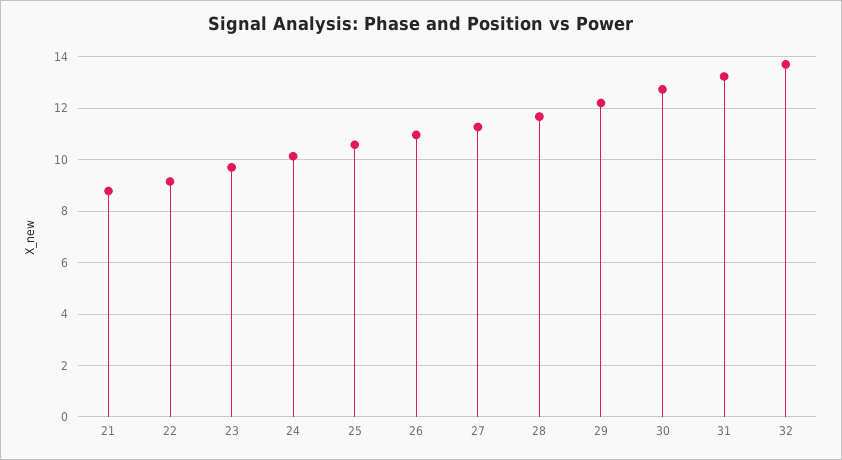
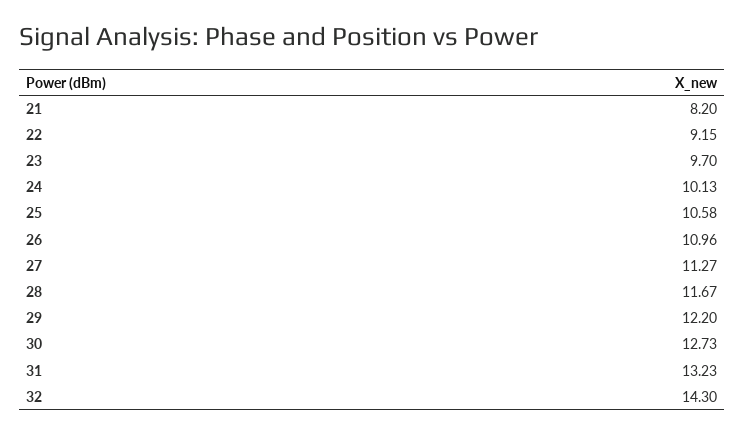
  {
-   "21": 8.75,
+   "21": 8.2,
    "22": 9.15,
    "23": 9.7,
    "24": 10.13,
    "25": 10.58,
    "26": 10.96,
    "27": 11.27,
    "28": 11.67,
    "29": 12.2,
    "30": 12.73,
    "31": 13.23,
-   "32": 13.75
+   "32": 14.3
  }

